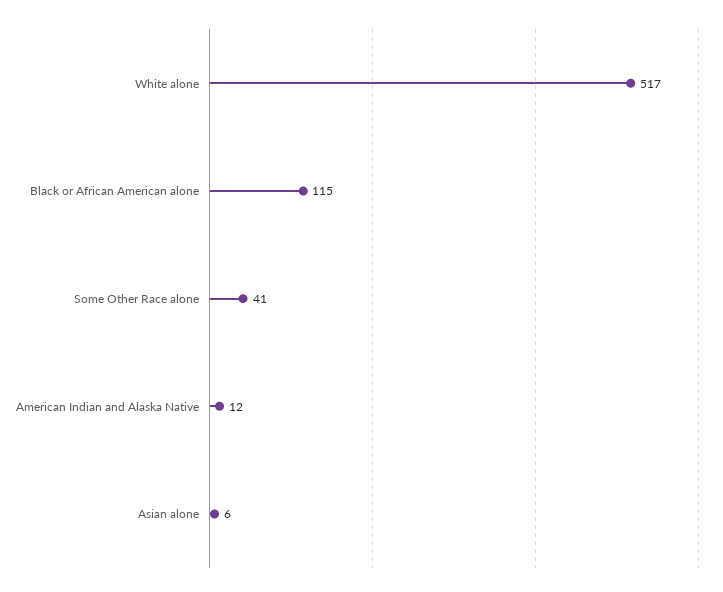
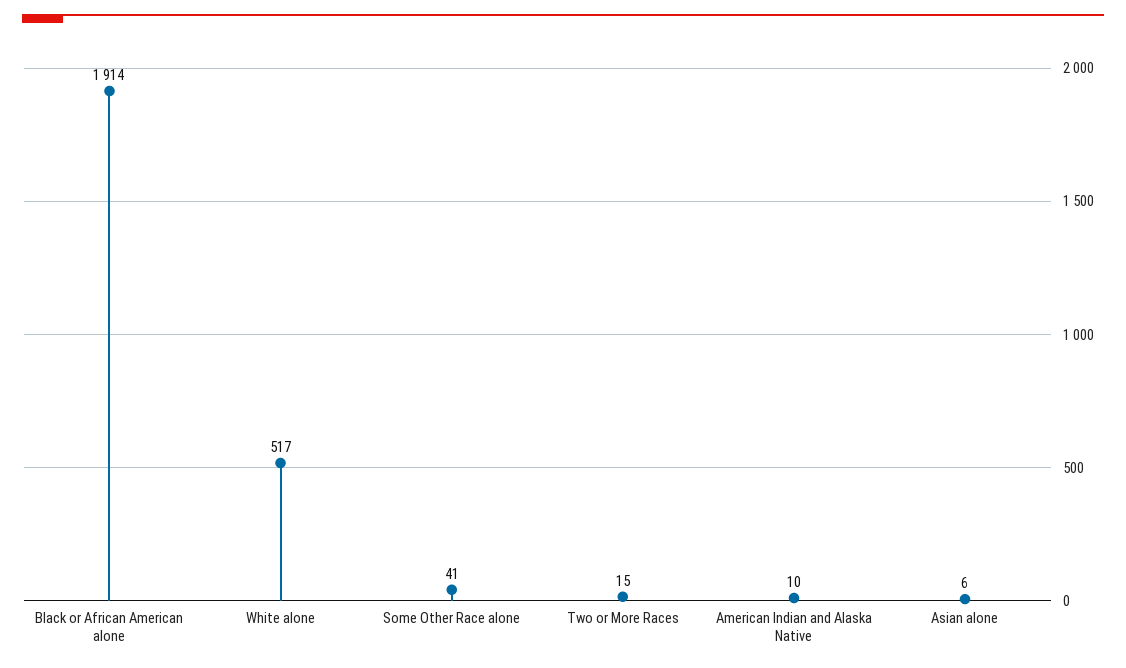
  {
    "White alone": 517,
-   "Black or African American alone": 115,
+   "Black or African American alone": 1914,
    "Some Other Race alone": 41,
-   "American Indian and Alaska Native": 12,
+   "American Indian and Alaska Native": 10,
-   "Asian alone": 6
+   "Asian alone": 6,
+   "Two or More Races": 15
  }

